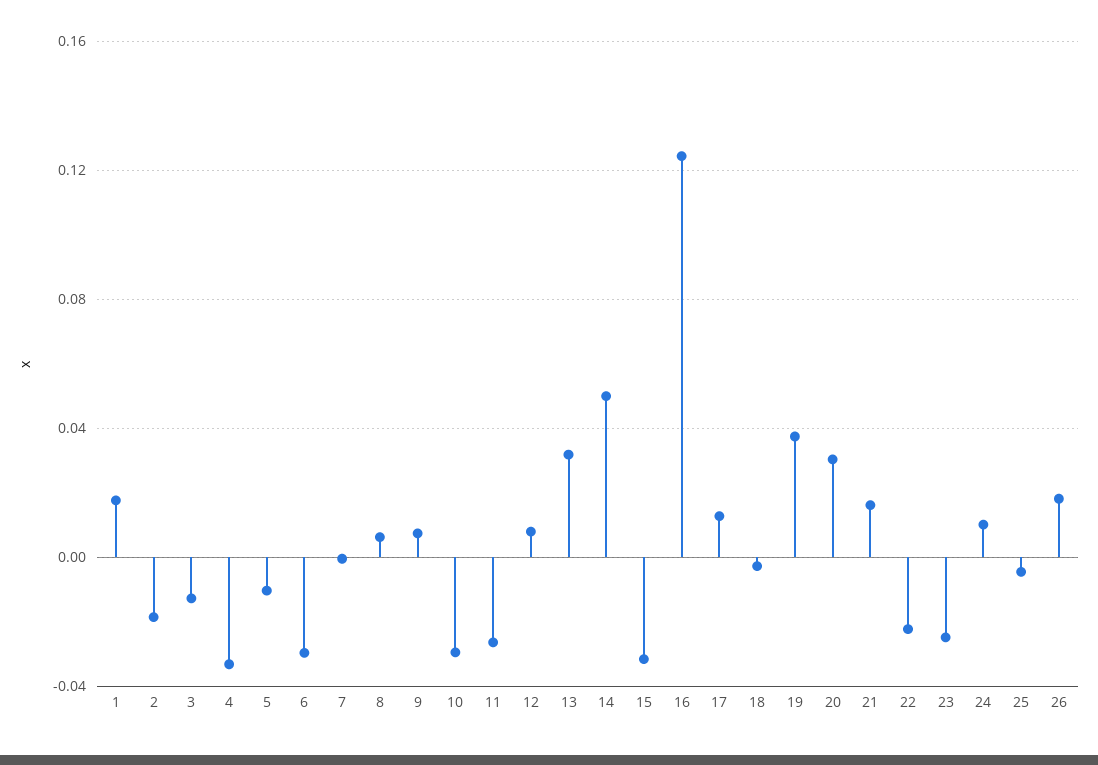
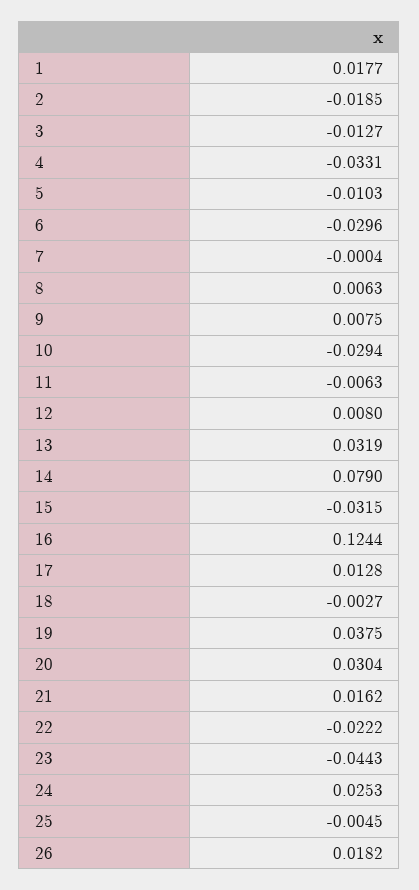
  {
    "1": 0.0177,
    "2": -0.0185,
    "3": -0.0127,
    "4": -0.0331,
    "5": -0.0103,
    "6": -0.0296,
    "7": -0.0004,
    "8": 0.0063,
    "9": 0.0075,
    "10": -0.0294,
-   "11": -0.025,
+   "11": -0.0063,
    "12": 0.008,
    "13": 0.0319,
-   "14": 0.05,
+   "14": 0.079,
    "15": -0.0315,
    "16": 0.1244,
    "17": 0.0128,
    "18": -0.0027,
    "19": 0.0375,
    "20": 0.0304,
    "21": 0.0162,
    "22": -0.0222,
-   "23": -0.025,
+   "23": -0.0443,
-   "24": 0.01,
+   "24": 0.0253,
    "25": -0.0045,
    "26": 0.0182
  }

